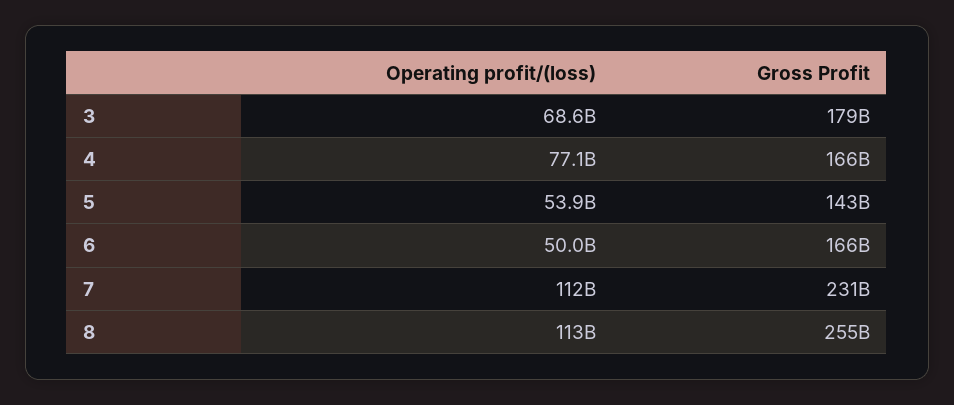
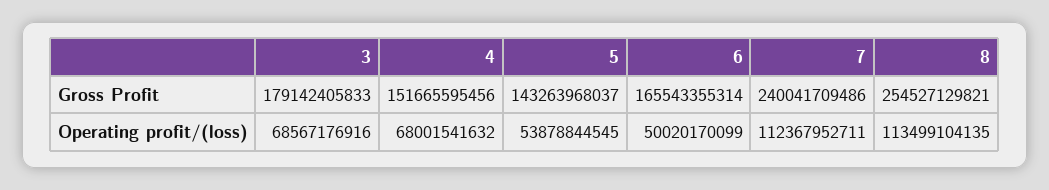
  {
    "Operating profit/(loss)": {
      "3": 68567176916,
-     "4": 77100000000,
+     "4": 68001541632,
      "5": 53878844545,
      "6": 50020170099,
      "7": 112367952711,
      "8": 113499104135
    },
    "Gross Profit": {
      "3": 179142405833,
-     "4": 166000000000,
+     "4": 151665595456,
      "5": 143263968037,
      "6": 165543355314,
-     "7": 231000000000,
+     "7": 240041709486,
      "8": 254527129821
    }
  }

